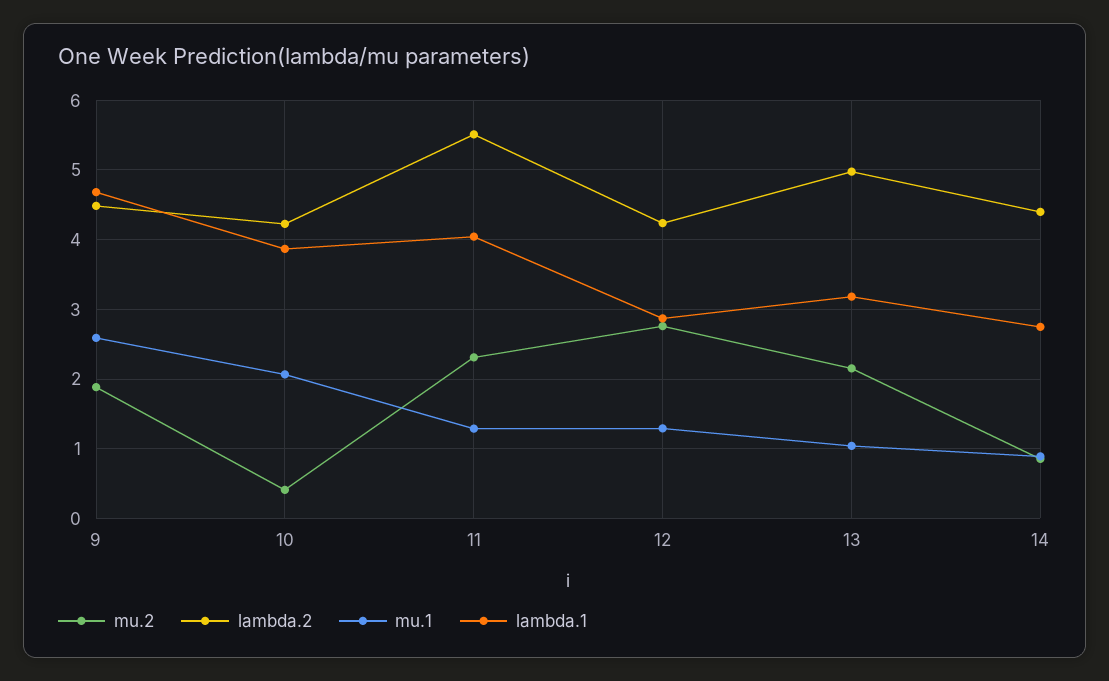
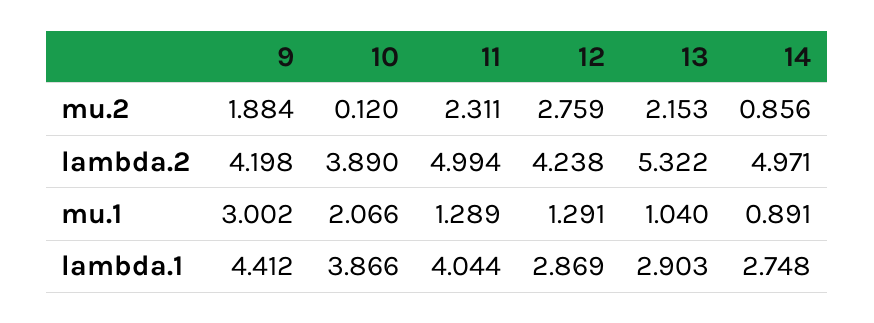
  {
    "mu.2": {
      "9": 1.884,
-     "10": 0.4,
+     "10": 0.12,
      "11": 2.311,
      "12": 2.759,
      "13": 2.153,
      "14": 0.856
    },
    "lambda.2": {
-     "9": 4.5,
+     "9": 4.198,
-     "10": 4.2,
+     "10": 3.89,
-     "11": 5.5,
+     "11": 4.994,
      "12": 4.238,
-     "13": 5,
+     "13": 5.322,
-     "14": 4.4
+     "14": 4.971
    },
    "mu.1": {
-     "9": 2.6,
+     "9": 3.002,
      "10": 2.066,
      "11": 1.289,
      "12": 1.291,
      "13": 1.04,
      "14": 0.891
    },
    "lambda.1": {
-     "9": 4.7,
+     "9": 4.412,
      "10": 3.866,
      "11": 4.044,
      "12": 2.869,
-     "13": 3.2,
+     "13": 2.903,
      "14": 2.748
    }
  }

